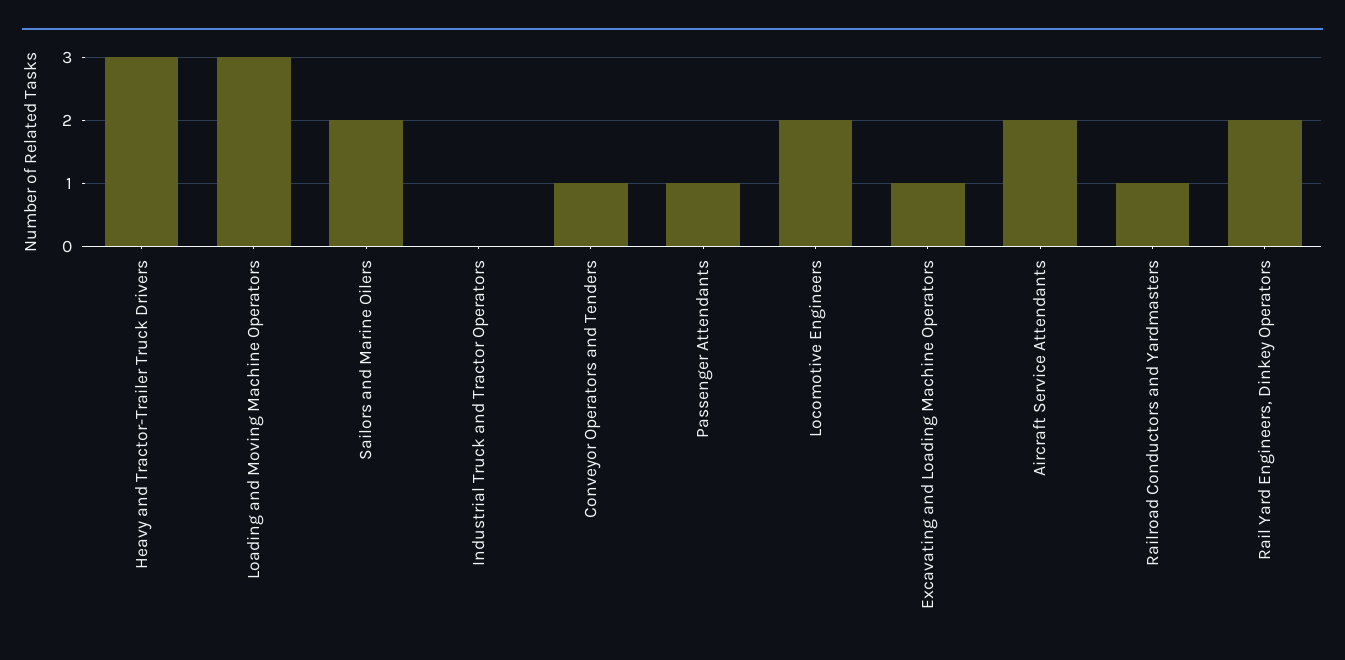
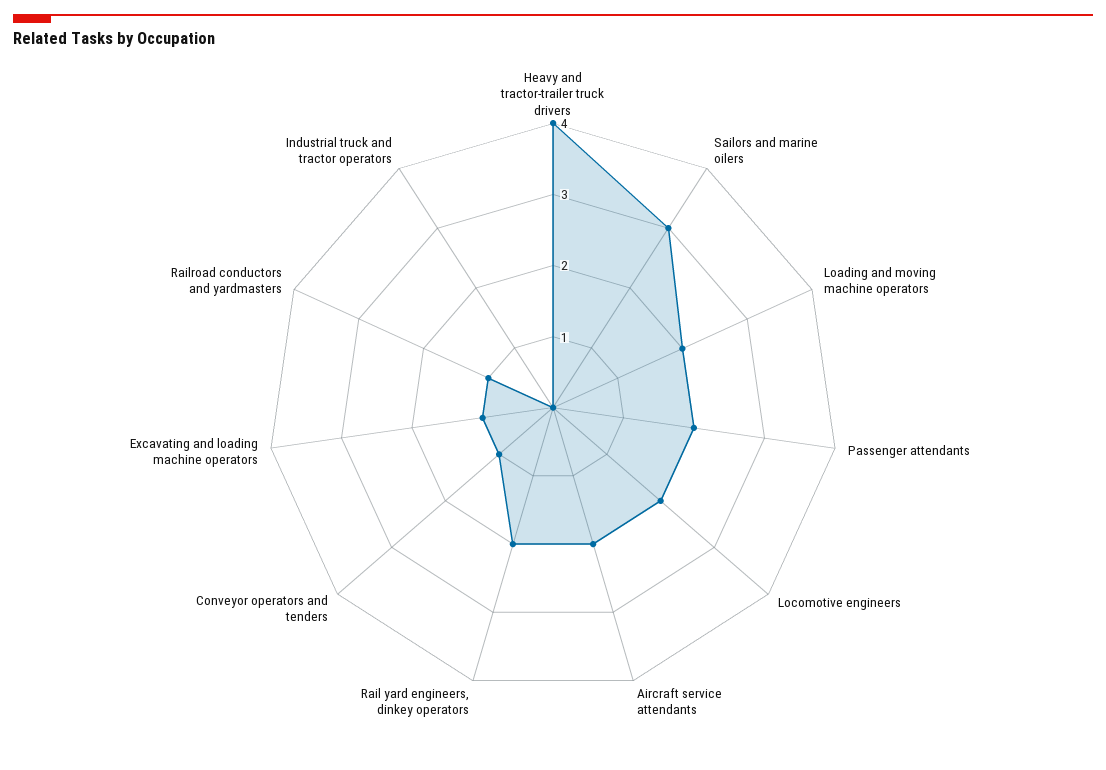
  {
-   "Heavy and Tractor-Trailer Truck Drivers": 3,
+   "Heavy and Tractor-Trailer Truck Drivers": 4,
-   "Loading and Moving Machine Operators": 3,
+   "Loading and Moving Machine Operators": 2,
-   "Sailors and Marine Oilers": 2,
+   "Sailors and Marine Oilers": 3,
    "Industrial Truck and Tractor Operators": 0,
    "Conveyor Operators and Tenders": 1,
-   "Passenger Attendants": 1,
+   "Passenger Attendants": 2,
    "Locomotive Engineers": 2,
    "Excavating and Loading Machine Operators": 1,
    "Aircraft Service Attendants": 2,
    "Railroad Conductors and Yardmasters": 1,
    "Rail Yard Engineers, Dinkey Operators": 2
  }

